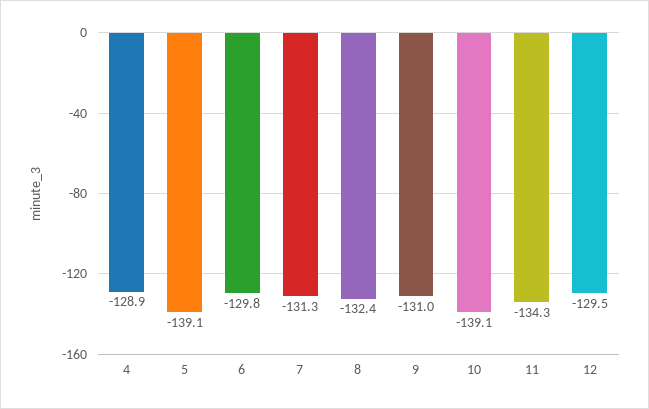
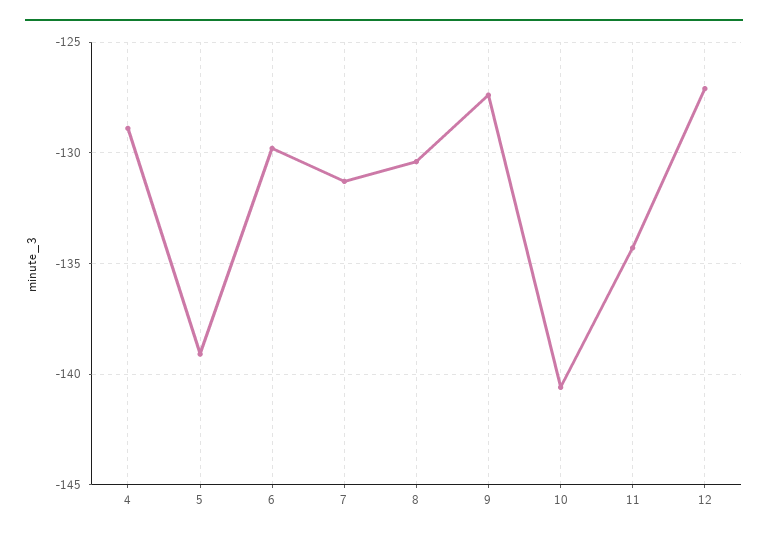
  {
    "4": -128.9,
    "5": -139.1,
    "6": -129.8,
    "7": -131.3,
-   "8": -132.4,
+   "8": -130.5,
-   "9": -131,
+   "9": -127.5,
-   "10": -139.1,
+   "10": -140.5,
    "11": -134.3,
-   "12": -129.5
+   "12": -127
  }

